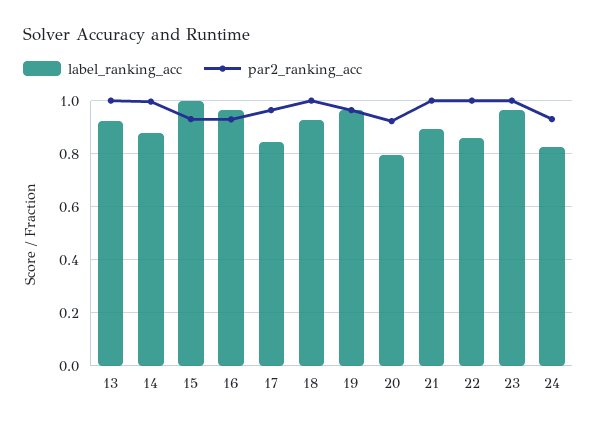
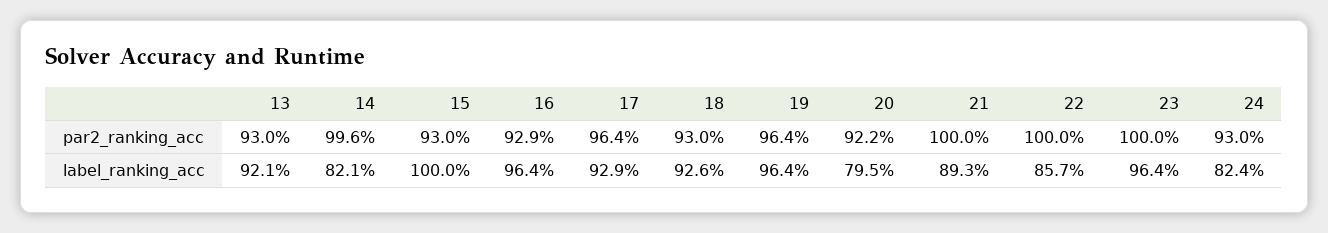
  {
    "label_ranking_acc": {
      "13": 0.921,
-     "14": 0.875,
+     "14": 0.821,
      "15": 1,
      "16": 0.964,
-     "17": 0.85,
+     "17": 0.929,
      "18": 0.926,
      "19": 0.964,
      "20": 0.795,
      "21": 0.893,
      "22": 0.857,
      "23": 0.964,
      "24": 0.824
    },
    "par2_ranking_acc": {
-     "13": 1,
+     "13": 0.93,
      "14": 0.996,
      "15": 0.93,
      "16": 0.929,
      "17": 0.964,
-     "18": 1,
+     "18": 0.93,
      "19": 0.964,
      "20": 0.922,
      "21": 1,
      "22": 1,
      "23": 1,
      "24": 0.93
    }
  }

